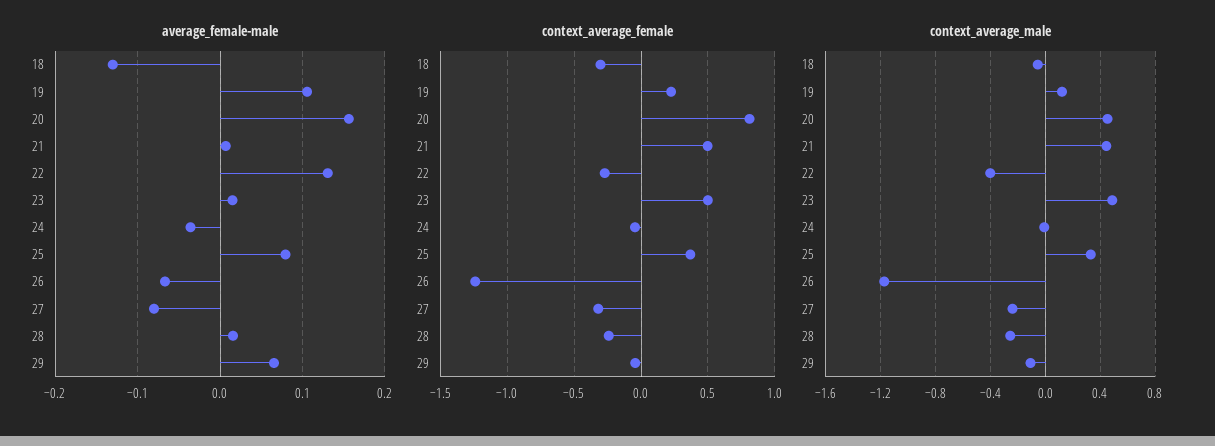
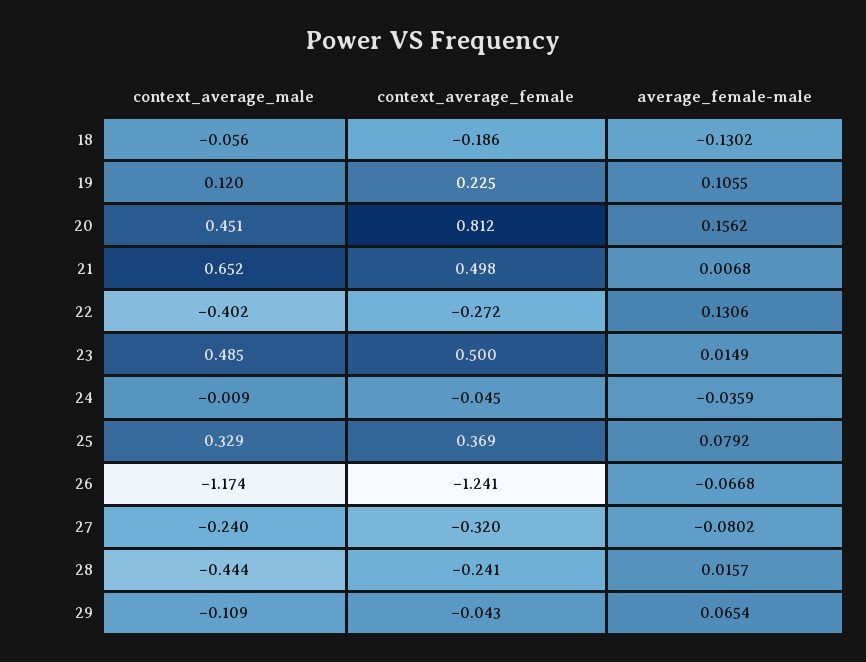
  {
    "average_female-male": {
      "18": -0.1302,
      "19": 0.1055,
      "20": 0.1562,
      "21": 0.0068,
      "22": 0.1306,
      "23": 0.0149,
      "24": -0.0359,
      "25": 0.0792,
      "26": -0.0668,
      "27": -0.0802,
      "28": 0.0157,
      "29": 0.0654
    },
    "context_average_female": {
-     "18": -0.3,
+     "18": -0.186,
      "19": 0.225,
      "20": 0.812,
      "21": 0.498,
      "22": -0.272,
      "23": 0.5,
      "24": -0.045,
      "25": 0.369,
      "26": -1.241,
      "27": -0.32,
      "28": -0.241,
      "29": -0.043
    },
    "context_average_male": {
      "18": -0.056,
      "19": 0.12,
      "20": 0.451,
-     "21": 0.45,
+     "21": 0.652,
      "22": -0.402,
      "23": 0.485,
      "24": -0.009,
      "25": 0.329,
      "26": -1.174,
      "27": -0.24,
-     "28": -0.25,
+     "28": -0.444,
      "29": -0.109
    }
  }

